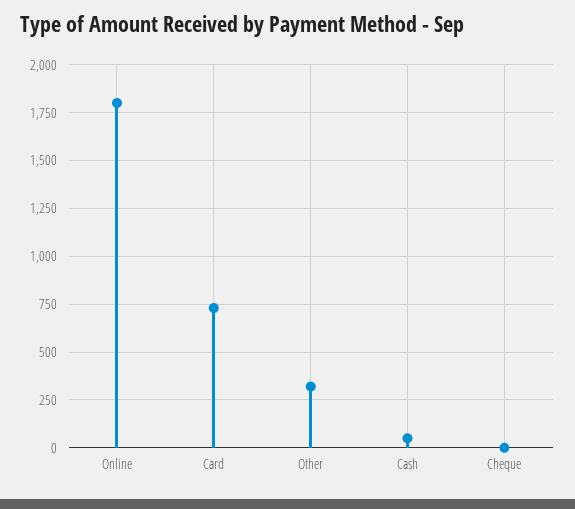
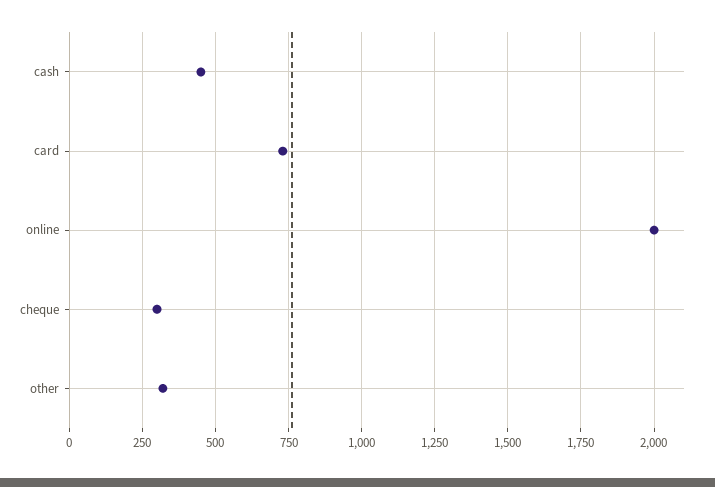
  {
-   "Online": 1800,
+   "Online": 2000,
    "Card": 725,
    "Other": 325,
-   "Cash": 50,
+   "Cash": 450,
-   "Cheque": 0
+   "Cheque": 300
  }

